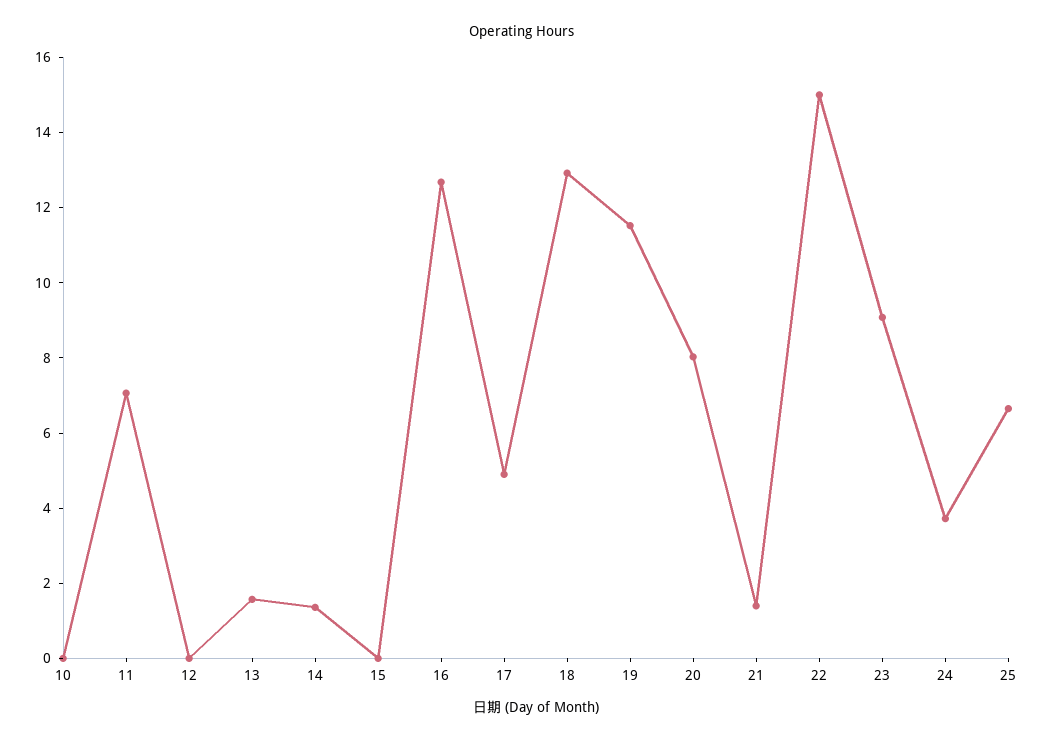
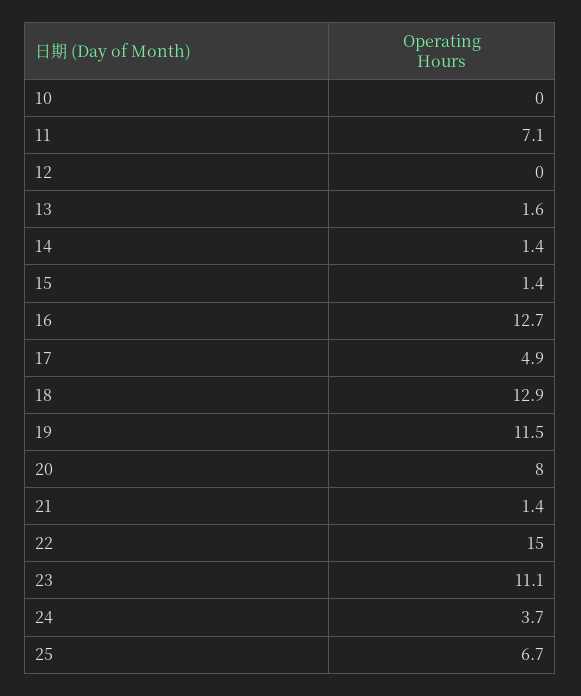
  {
    "10": 0,
    "11": 7.1,
    "12": 0,
    "13": 1.6,
    "14": 1.4,
-   "15": 0,
+   "15": 1.4,
    "16": 12.7,
    "17": 4.9,
    "18": 12.9,
    "19": 11.5,
    "20": 8,
    "21": 1.4,
    "22": 15,
-   "23": 9,
+   "23": 11.1,
    "24": 3.7,
    "25": 6.7
  }

